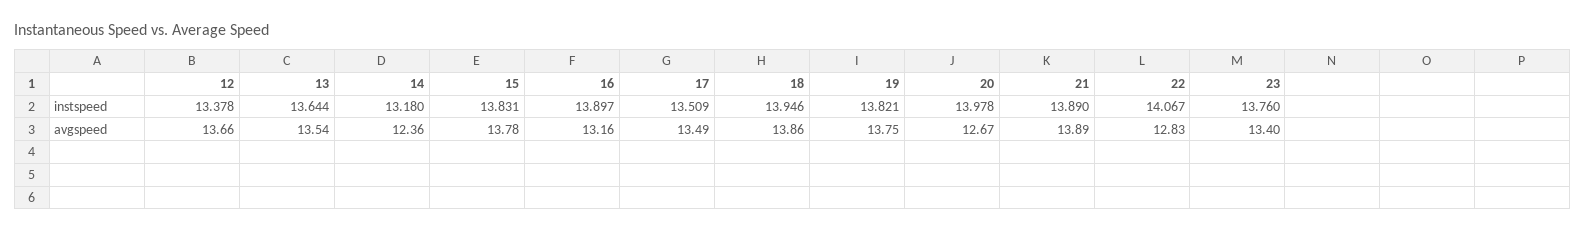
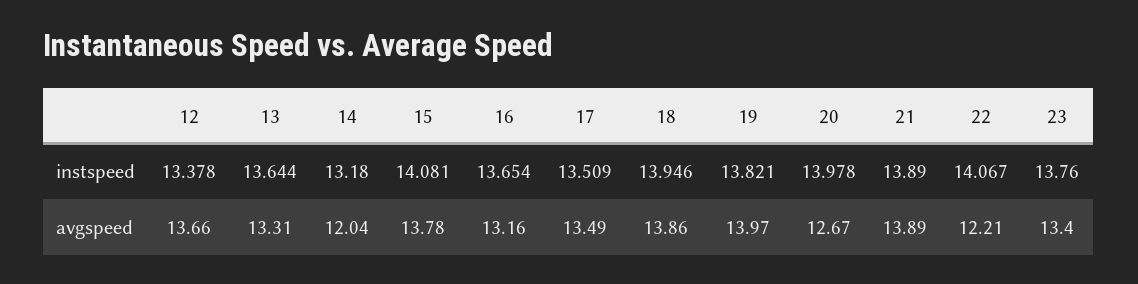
  {
    "12": {
      "instspeed": 13.378,
      "avgspeed": 13.66
    },
    "13": {
      "instspeed": 13.644,
-     "avgspeed": 13.54
+     "avgspeed": 13.31
    },
    "14": {
      "instspeed": 13.18,
-     "avgspeed": 12.36
+     "avgspeed": 12.04
    },
    "15": {
-     "instspeed": 13.831,
+     "instspeed": 14.081,
      "avgspeed": 13.78
    },
    "16": {
-     "instspeed": 13.897,
+     "instspeed": 13.654,
      "avgspeed": 13.16
    },
    "17": {
      "instspeed": 13.509,
      "avgspeed": 13.49
    },
    "18": {
      "instspeed": 13.946,
      "avgspeed": 13.86
    },
    "19": {
      "instspeed": 13.821,
-     "avgspeed": 13.75
+     "avgspeed": 13.97
    },
    "20": {
      "instspeed": 13.978,
      "avgspeed": 12.67
    },
    "21": {
      "instspeed": 13.89,
      "avgspeed": 13.89
    },
    "22": {
      "instspeed": 14.067,
-     "avgspeed": 12.83
+     "avgspeed": 12.21
    },
    "23": {
      "instspeed": 13.76,
      "avgspeed": 13.4
    }
  }

